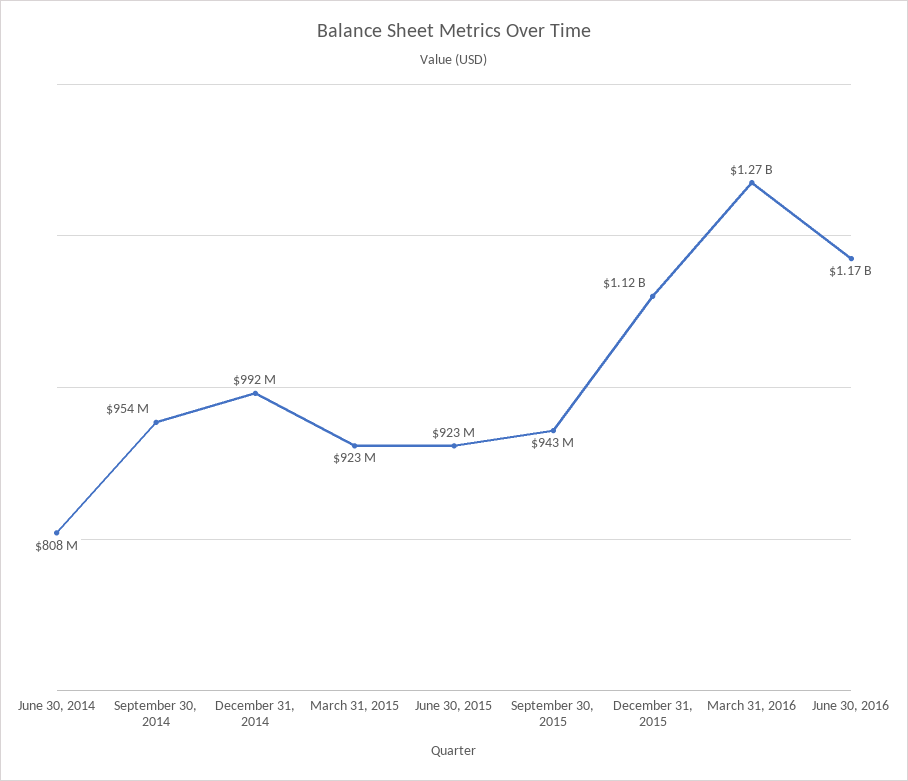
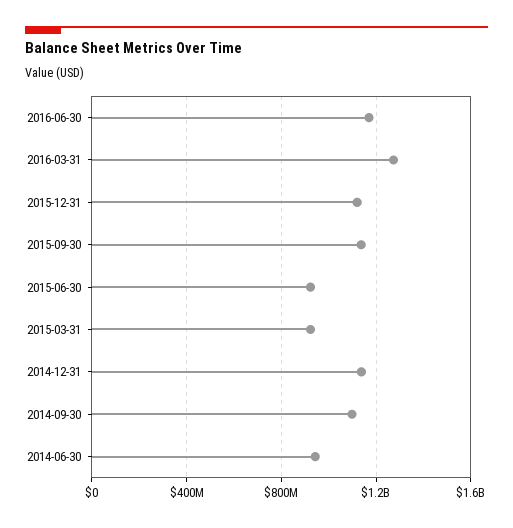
  {
-   "June 30, 2014": 808000000,
+   "June 30, 2014": 950000000,
-   "September 30, 2014": 954000000,
+   "September 30, 2014": 1100000000,
-   "December 31, 2014": 992000000,
+   "December 31, 2014": 1150000000,
    "March 31, 2015": 923000000,
    "June 30, 2015": 923000000,
-   "September 30, 2015": 943000000,
+   "September 30, 2015": 1150000000,
    "December 31, 2015": 1120000000,
    "March 31, 2016": 1270000000,
    "June 30, 2016": 1170000000
  }

